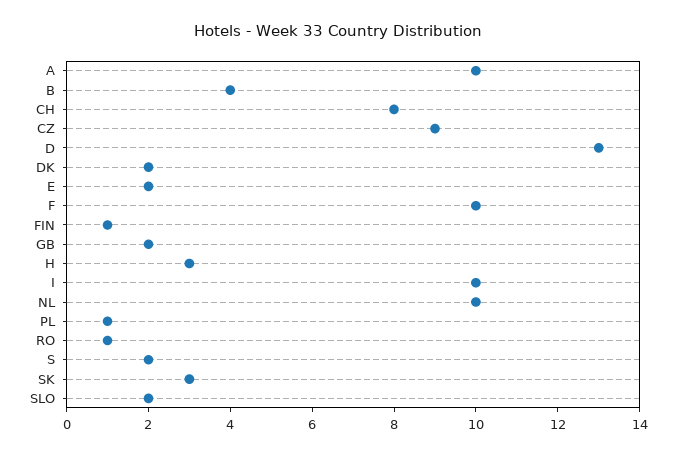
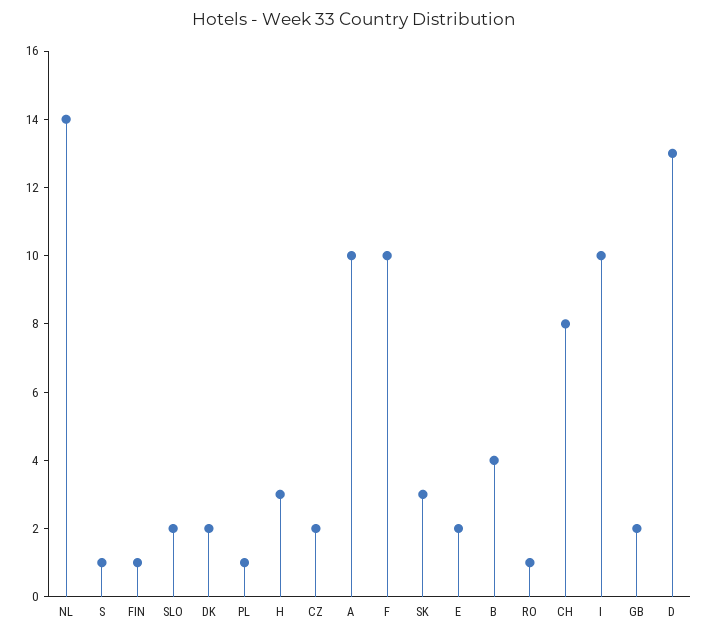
  {
    "A": 10,
    "B": 4,
    "CH": 8,
-   "CZ": 9,
+   "CZ": 2,
    "D": 13,
    "DK": 2,
    "E": 2,
    "F": 10,
    "FIN": 1,
    "GB": 2,
    "H": 3,
    "I": 10,
-   "NL": 10,
+   "NL": 14,
    "PL": 1,
    "RO": 1,
-   "S": 2,
+   "S": 1,
    "SK": 3,
    "SLO": 2
  }

